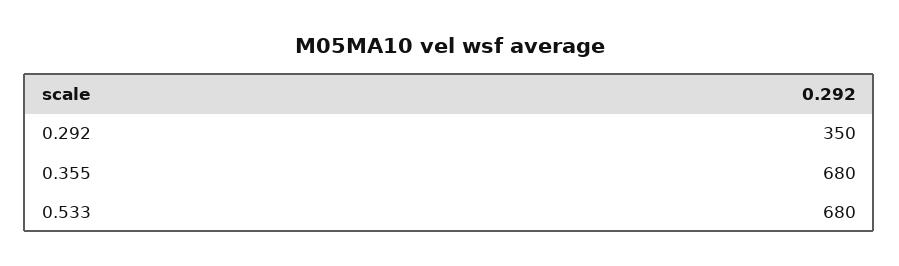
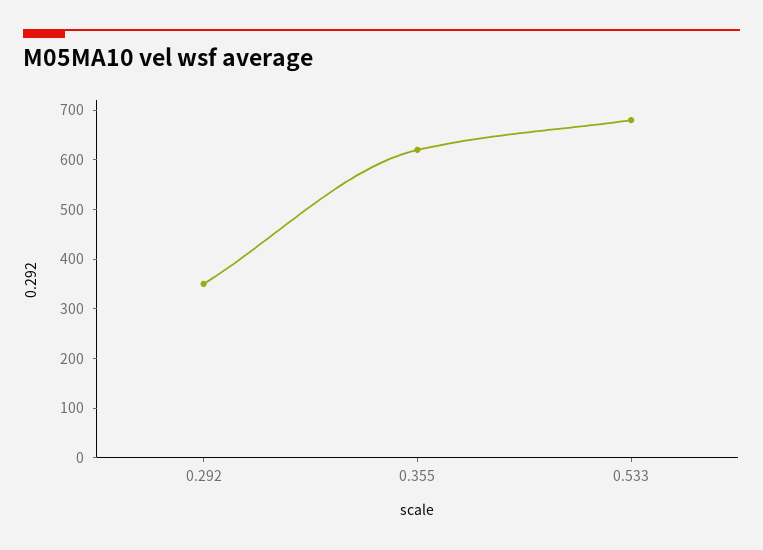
  {
    "0.292": 350,
-   "0.355": 680,
+   "0.355": 620,
    "0.533": 680
  }

